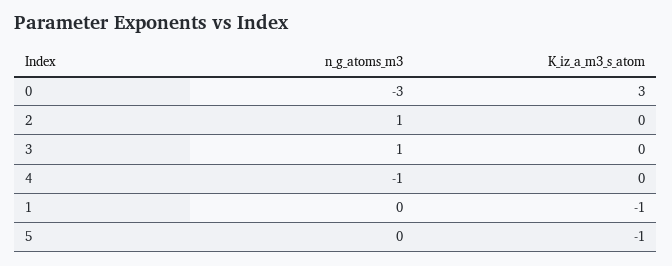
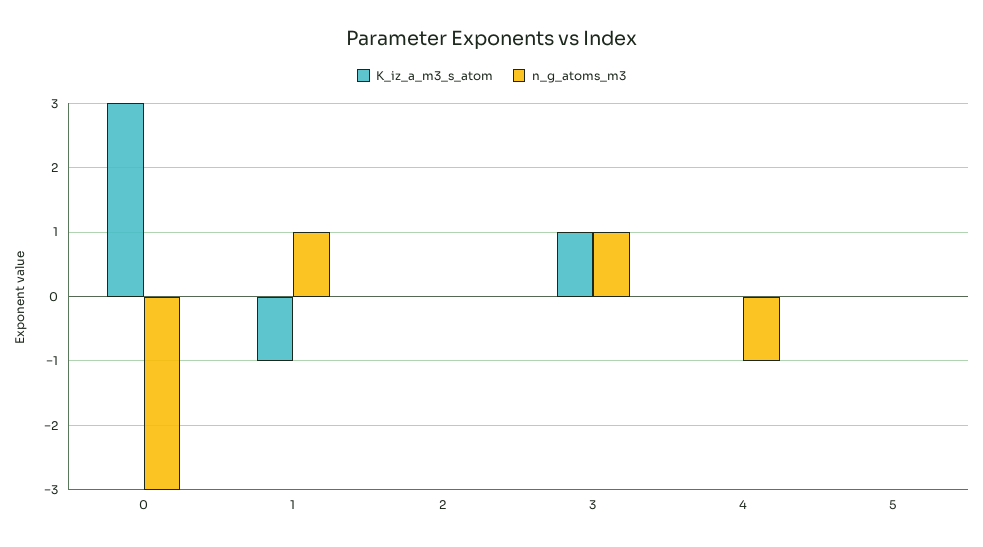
  {
    "n_g_atoms_m3": {
      "0": -3,
-     "2": 1,
+     "2": 0,
      "3": 1,
      "4": -1,
-     "1": 0,
+     "1": 1,
      "5": 0
    },
    "K_iz_a_m3_s_atom": {
      "0": 3,
      "2": 0,
-     "3": 0,
+     "3": 1,
      "4": 0,
      "1": -1,
-     "5": -1
+     "5": 0
    }
  }

